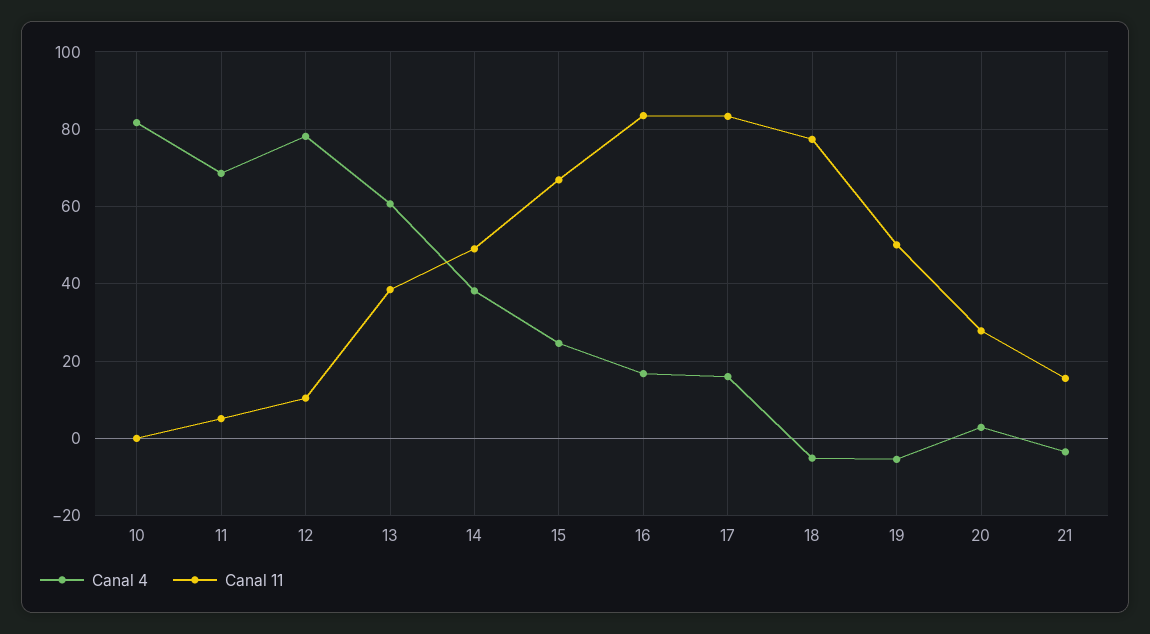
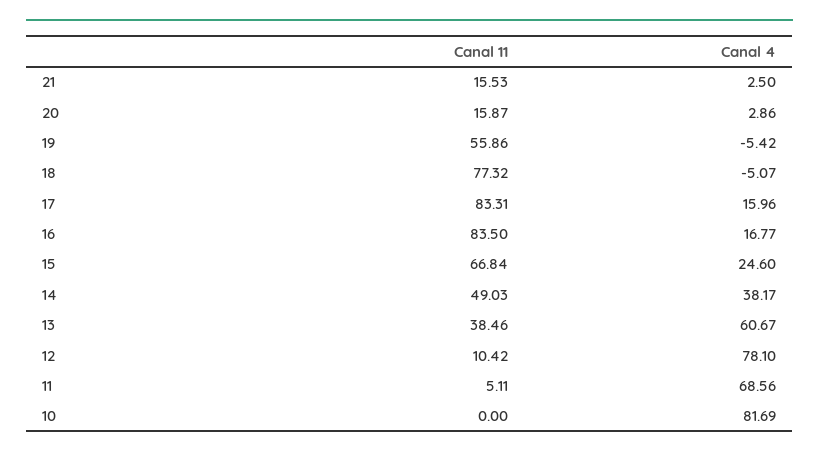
  {
    "Canal 4": {
      "10": 81.69,
      "11": 68.56,
      "12": 78.1,
      "13": 60.67,
      "14": 38.17,
      "15": 24.6,
      "16": 16.77,
      "17": 15.96,
      "18": -5.07,
      "19": -5.42,
      "20": 2.86,
-     "21": -4
+     "21": 2.5
    },
    "Canal 11": {
      "10": 0,
      "11": 5.11,
      "12": 10.42,
      "13": 38.46,
      "14": 49.03,
      "15": 66.84,
      "16": 83.5,
      "17": 83.31,
      "18": 77.32,
-     "19": 50,
+     "19": 55.86,
-     "20": 28,
+     "20": 15.87,
      "21": 15.53
    }
  }

